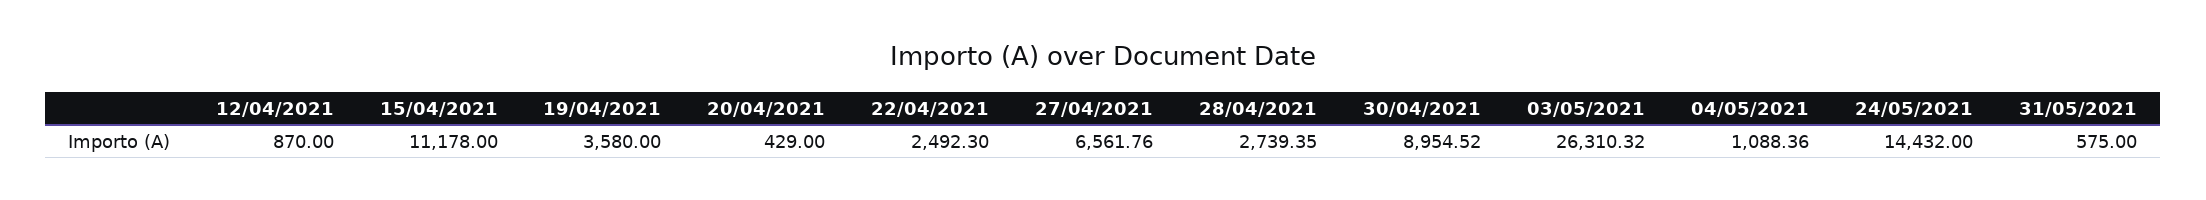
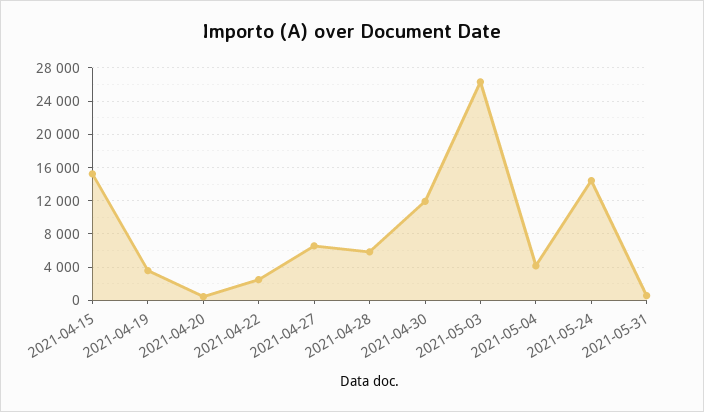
  {
-   "12/04/2021": 870,
-   "15/04/2021": 11178,
+   "15/04/2021": 15000,
    "19/04/2021": 3580,
    "20/04/2021": 429,
    "22/04/2021": 2492.3,
    "27/04/2021": 6561.76,
-   "28/04/2021": 2739.35,
+   "28/04/2021": 6000,
-   "30/04/2021": 8954.52,
+   "30/04/2021": 12000,
    "03/05/2021": 26310.32,
-   "04/05/2021": 1088.36,
+   "04/05/2021": 4000,
    "24/05/2021": 14432,
    "31/05/2021": 575
  }

